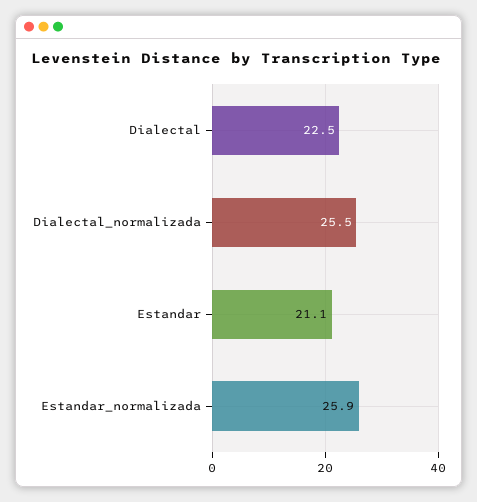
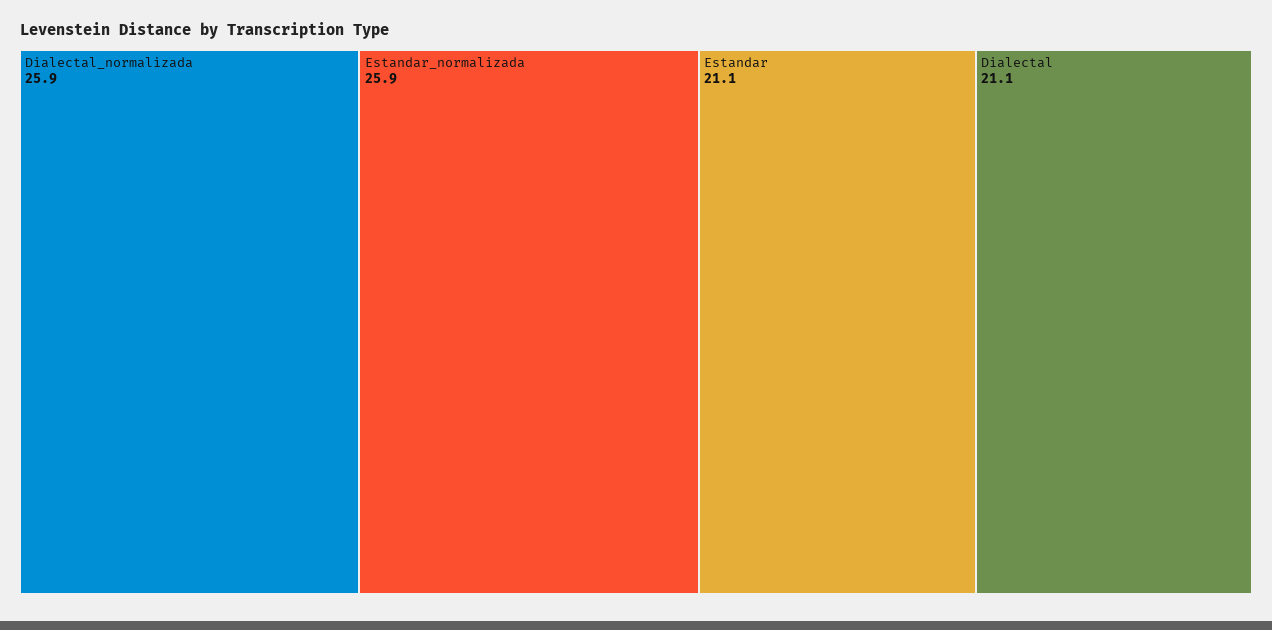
  {
-   "Dialectal": 22.5,
+   "Dialectal": 21.1,
-   "Dialectal_normalizada": 25.5,
+   "Dialectal_normalizada": 25.9,
    "Estandar": 21.1,
    "Estandar_normalizada": 25.9
  }

